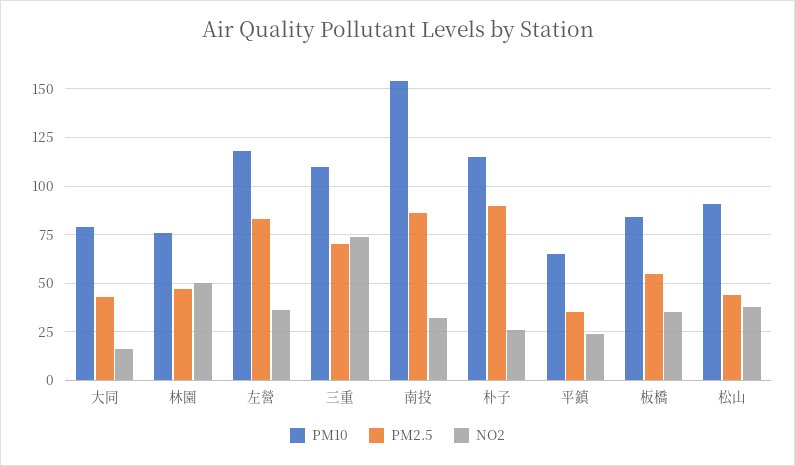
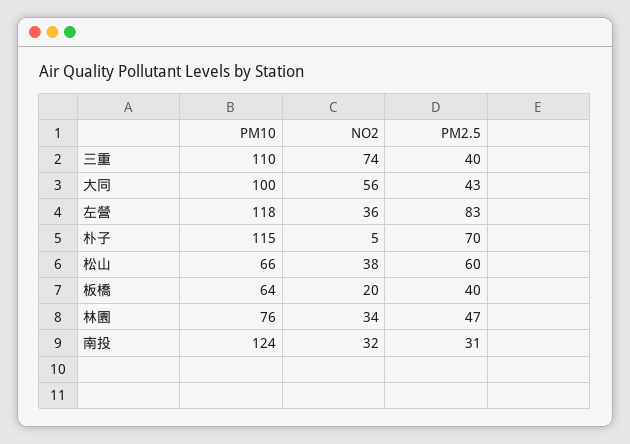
  {
    "PM10": {
-     "大同": 80,
+     "大同": 100,
      "林園": 76,
      "左營": 118,
      "三重": 110,
-     "南投": 155,
+     "南投": 124,
      "朴子": 115,
-     "平鎮": 65,
-     "板橋": 85,
+     "板橋": 64,
-     "松山": 90
+     "松山": 66
    },
    "PM2.5": {
      "大同": 43,
      "林園": 47,
      "左營": 83,
-     "三重": 70,
+     "三重": 40,
-     "南投": 85,
+     "南投": 31,
-     "朴子": 90,
+     "朴子": 70,
-     "平鎮": 35,
-     "板橋": 55,
+     "板橋": 40,
-     "松山": 45
+     "松山": 60
    },
    "NO2": {
-     "大同": 15,
+     "大同": 56,
-     "林園": 50,
+     "林園": 34,
      "左營": 36,
      "三重": 74,
      "南投": 32,
-     "朴子": 25,
+     "朴子": 5,
-     "平鎮": 25,
-     "板橋": 35,
+     "板橋": 20,
      "松山": 38
    }
  }

